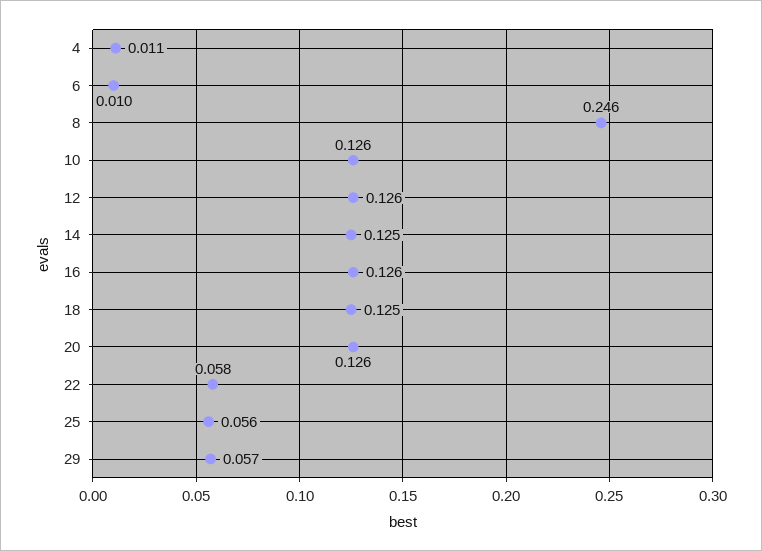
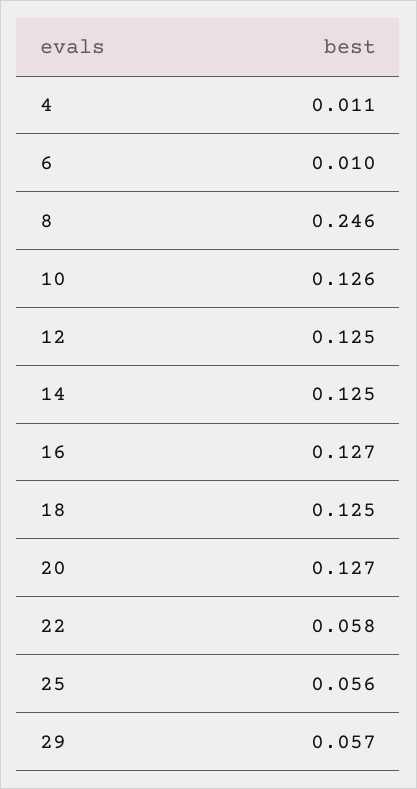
  {
    "4": 0.011,
    "6": 0.01,
    "8": 0.246,
    "10": 0.126,
-   "12": 0.126,
+   "12": 0.125,
    "14": 0.125,
-   "16": 0.126,
+   "16": 0.127,
    "18": 0.125,
-   "20": 0.126,
+   "20": 0.127,
    "22": 0.058,
    "25": 0.056,
    "29": 0.057
  }

